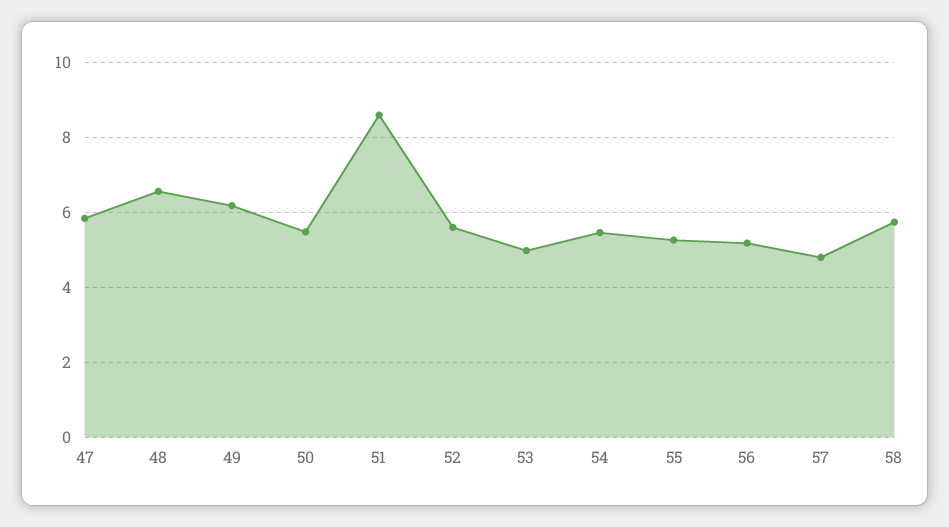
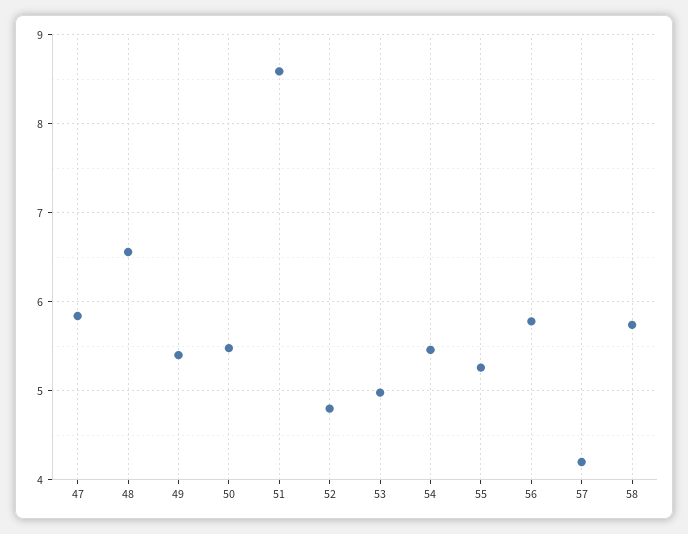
  {
    "47": 5.8,
    "48": 6.6,
-   "49": 6.2,
+   "49": 5.4,
    "50": 5.5,
    "51": 8.6,
-   "52": 5.6,
+   "52": 4.8,
    "53": 5,
    "54": 5.5,
    "55": 5.3,
-   "56": 5.2,
+   "56": 5.8,
-   "57": 4.8,
+   "57": 4.2,
    "58": 5.7
  }

